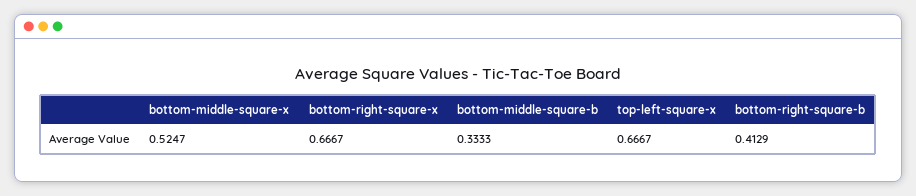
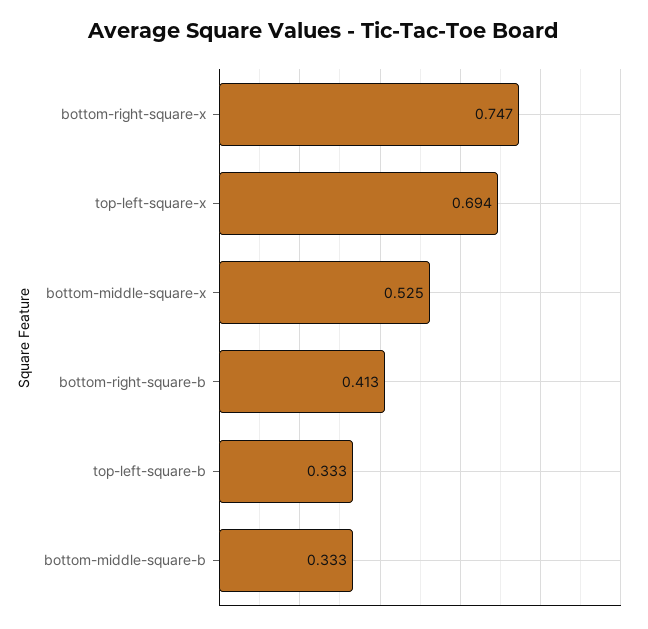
  {
    "bottom-middle-square-x": 0.5247,
-   "bottom-right-square-x": 0.6667,
+   "bottom-right-square-x": 0.747,
    "bottom-middle-square-b": 0.3333,
-   "top-left-square-x": 0.6667,
+   "top-left-square-x": 0.694,
-   "bottom-right-square-b": 0.4129
+   "bottom-right-square-b": 0.4129,
+   "top-left-square-b": 0.333
  }

